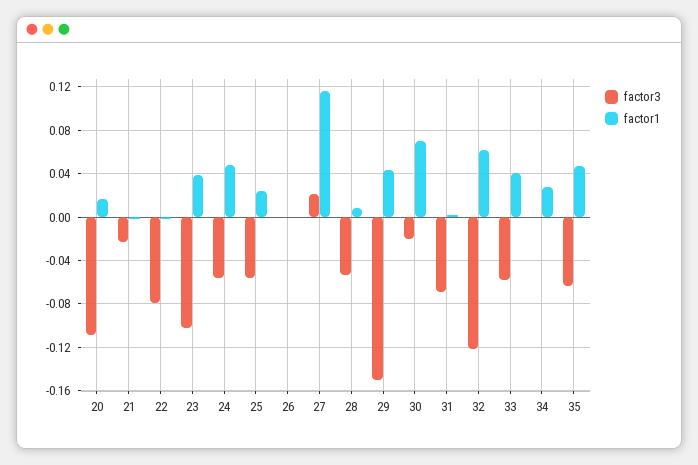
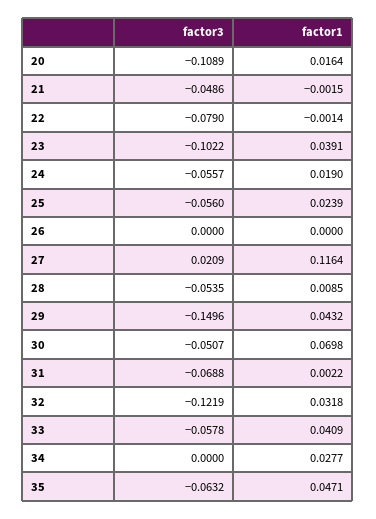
  {
    "factor3": {
      "20": -0.1089,
-     "21": -0.02,
+     "21": -0.0486,
      "22": -0.079,
      "23": -0.1022,
      "24": -0.0557,
      "25": -0.056,
      "26": 0,
      "27": 0.0209,
      "28": -0.0535,
      "29": -0.1496,
-     "30": -0.02,
+     "30": -0.0507,
      "31": -0.0688,
      "32": -0.1219,
      "33": -0.0578,
      "34": 0,
      "35": -0.0632
    },
    "factor1": {
      "20": 0.0164,
      "21": -0.0015,
      "22": -0.0014,
      "23": 0.0391,
-     "24": 0.05,
+     "24": 0.019,
      "25": 0.0239,
      "26": 0,
      "27": 0.1164,
      "28": 0.0085,
      "29": 0.0432,
      "30": 0.0698,
      "31": 0.0022,
-     "32": 0.06,
+     "32": 0.0318,
      "33": 0.0409,
      "34": 0.0277,
      "35": 0.0471
    }
  }

